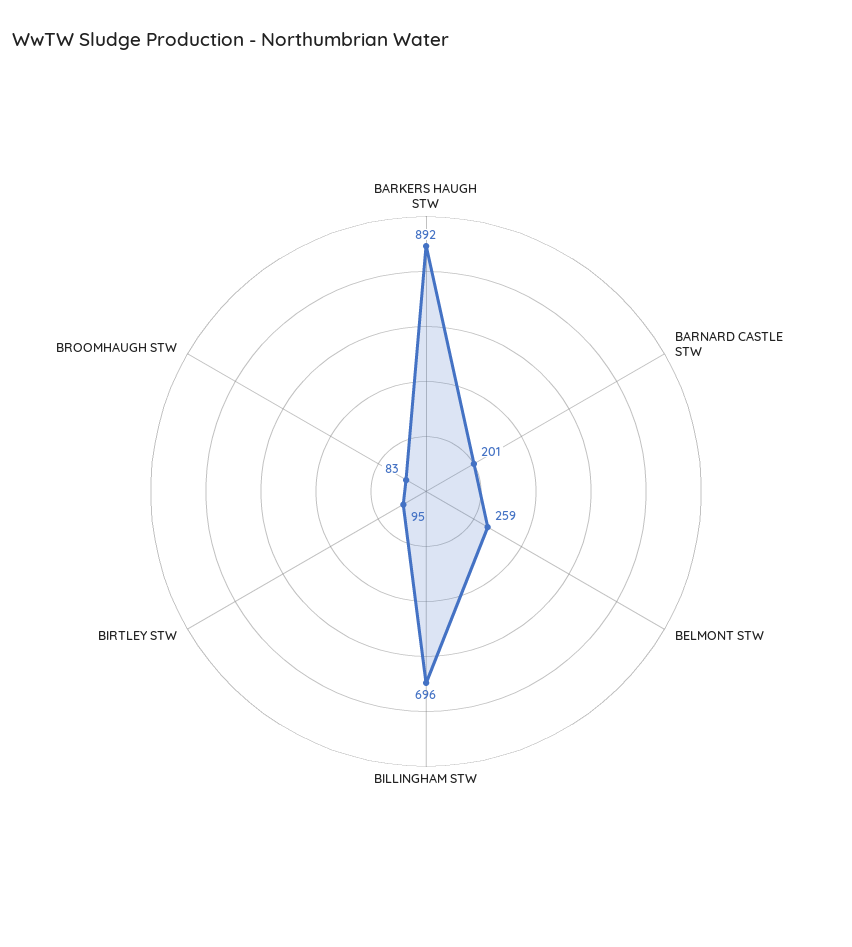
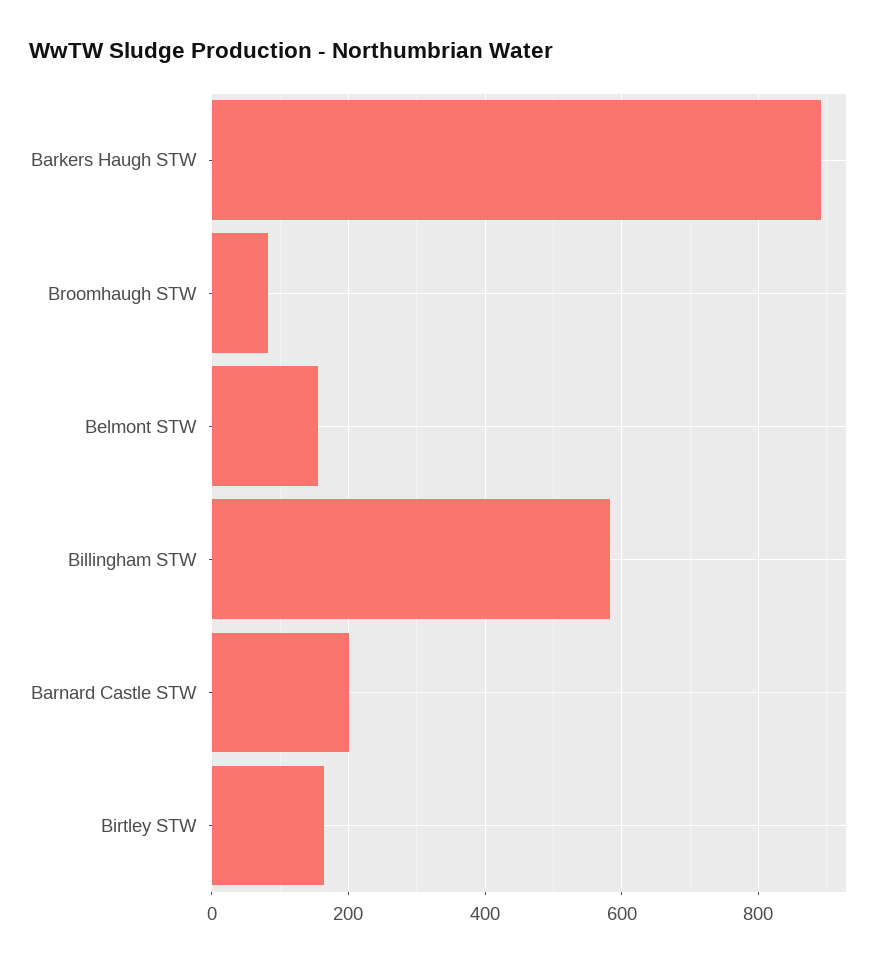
  {
    "BARKERS HAUGH STW": 892,
    "BARNARD CASTLE STW": 201,
-   "BELMONT STW": 259,
+   "BELMONT STW": 160,
-   "BILLINGHAM STW": 696,
+   "BILLINGHAM STW": 580,
-   "BIRTLEY STW": 95,
+   "BIRTLEY STW": 160,
    "BROOMHAUGH STW": 83
  }

